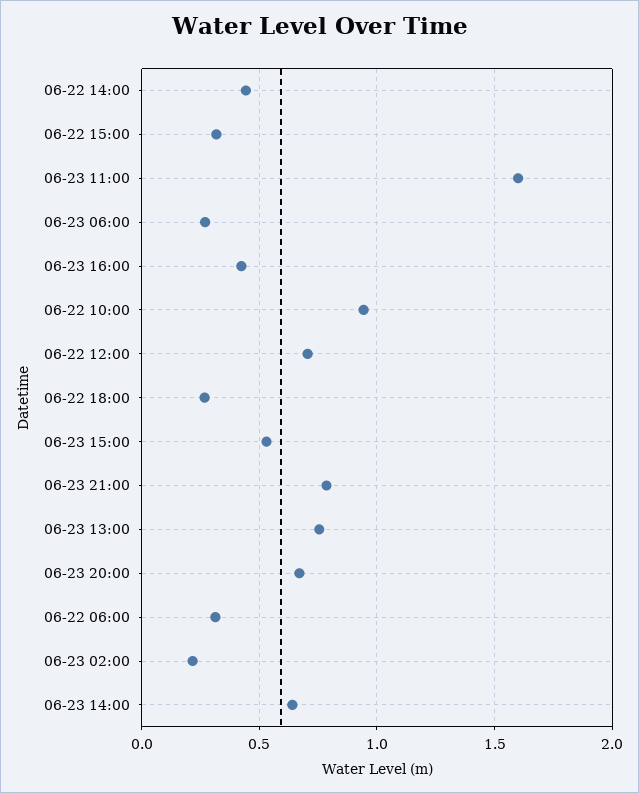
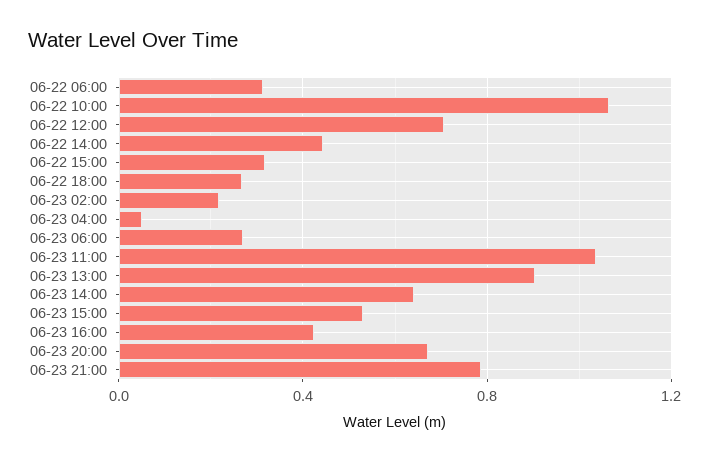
  {
    "06-22 14:00": 0.45,
    "06-22 15:00": 0.3,
-   "06-23 11:00": 1.6,
+   "06-23 11:00": 1.05,
    "06-23 06:00": 0.25,
    "06-23 16:00": 0.4,
-   "06-22 10:00": 0.95,
+   "06-22 10:00": 1.05,
    "06-22 12:00": 0.7,
    "06-22 18:00": 0.25,
    "06-23 15:00": 0.55,
    "06-23 21:00": 0.8,
-   "06-23 13:00": 0.75,
+   "06-23 13:00": 0.9,
    "06-23 20:00": 0.65,
    "06-22 06:00": 0.3,
    "06-23 02:00": 0.2,
-   "06-23 14:00": 0.65
+   "06-23 14:00": 0.65,
+   "06-23 04:00": 0.05
  }

